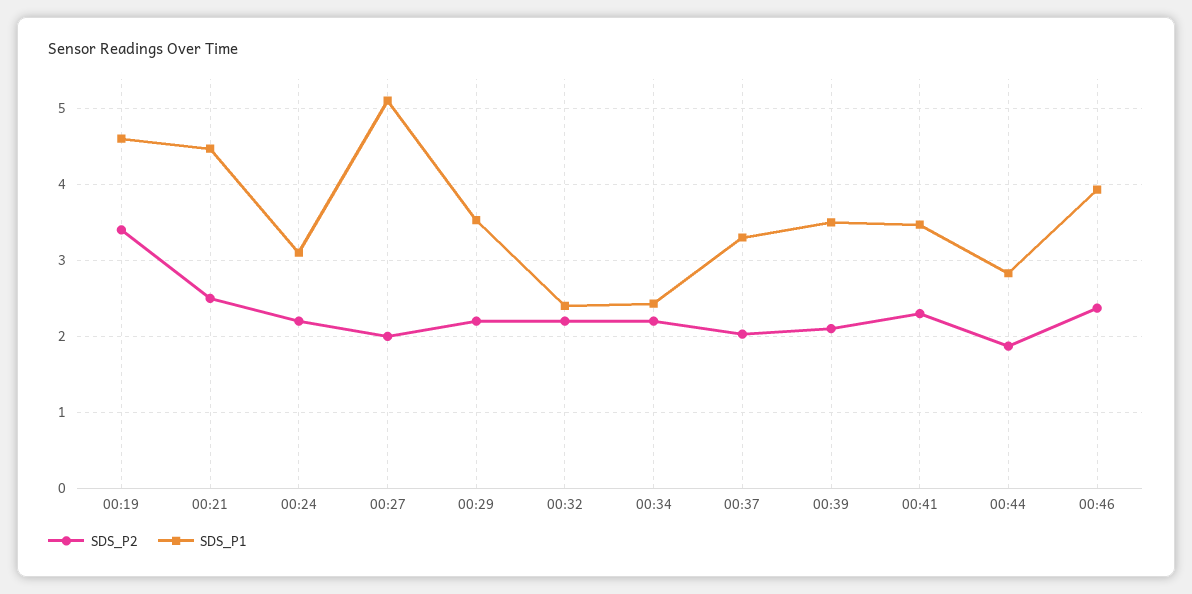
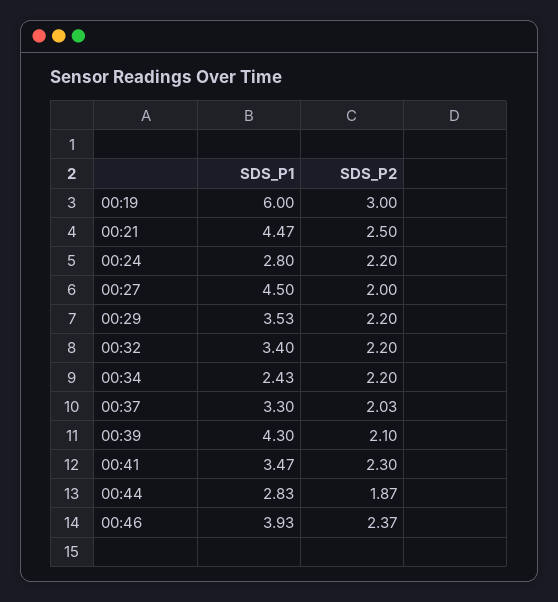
  {
    "SDS_P2": {
-     "00:19": 3.4,
+     "00:19": 3,
      "00:21": 2.5,
      "00:24": 2.2,
      "00:27": 2,
      "00:29": 2.2,
      "00:32": 2.2,
      "00:34": 2.2,
      "00:37": 2.03,
      "00:39": 2.1,
      "00:41": 2.3,
      "00:44": 1.87,
      "00:46": 2.37
    },
    "SDS_P1": {
-     "00:19": 4.6,
+     "00:19": 6,
      "00:21": 4.47,
-     "00:24": 3.1,
+     "00:24": 2.8,
-     "00:27": 5.1,
+     "00:27": 4.5,
      "00:29": 3.53,
-     "00:32": 2.4,
+     "00:32": 3.4,
      "00:34": 2.43,
      "00:37": 3.3,
-     "00:39": 3.5,
+     "00:39": 4.3,
      "00:41": 3.47,
      "00:44": 2.83,
      "00:46": 3.93
    }
  }

